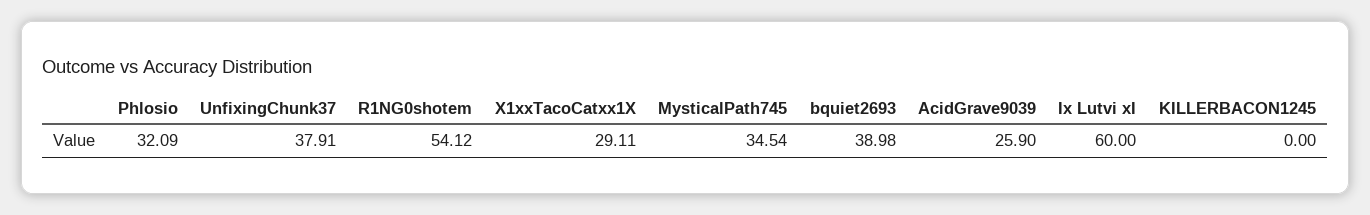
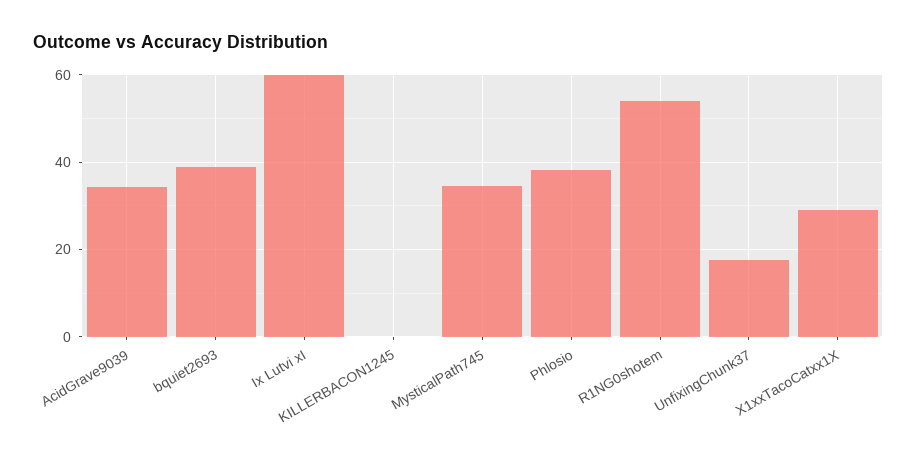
  {
-   "Phlosio": 32.09,
+   "Phlosio": 38,
-   "UnfixingChunk37": 37.91,
+   "UnfixingChunk37": 18,
    "R1NG0shotem": 54.12,
    "X1xxTacoCatxx1X": 29.11,
    "MysticalPath745": 34.54,
    "bquiet2693": 38.98,
-   "AcidGrave9039": 25.9,
+   "AcidGrave9039": 34,
    "Ix Lutvi xI": 60,
    "KILLERBACON1245": 0
  }

